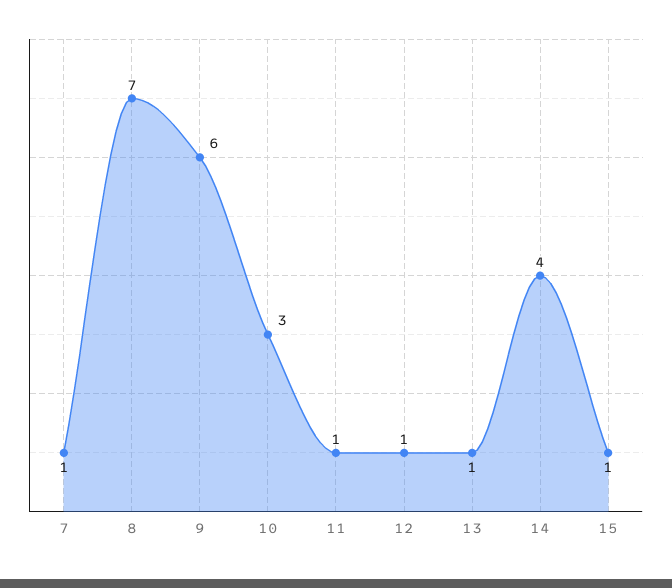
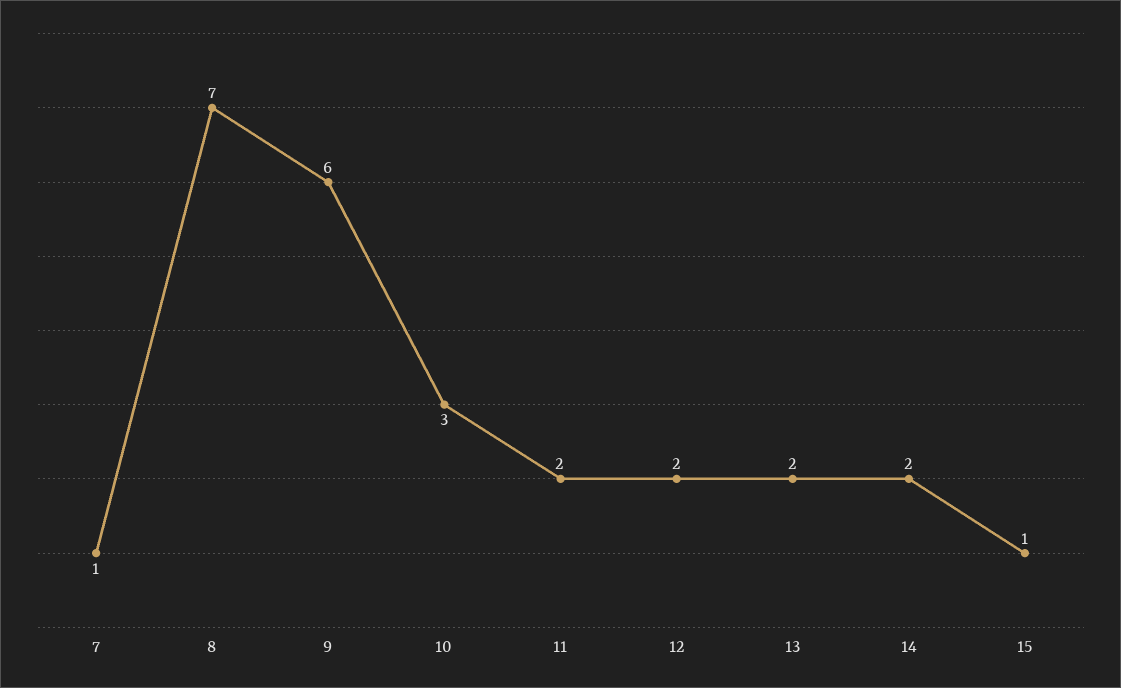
  {
    "7": 1,
    "8": 7,
    "9": 6,
    "10": 3,
-   "11": 1,
+   "11": 2,
-   "12": 1,
+   "12": 2,
-   "13": 1,
+   "13": 2,
-   "14": 4,
+   "14": 2,
    "15": 1
  }

